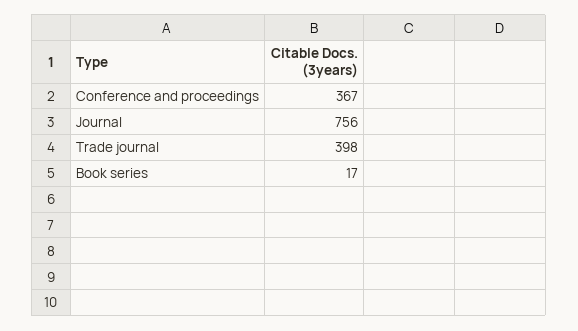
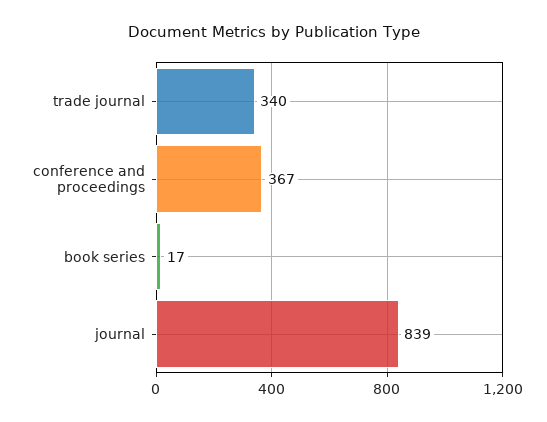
  {
    "Conference and proceedings": 367,
-   "Journal": 756,
+   "Journal": 839,
-   "Trade journal": 398,
+   "Trade journal": 340,
    "Book series": 17
  }

